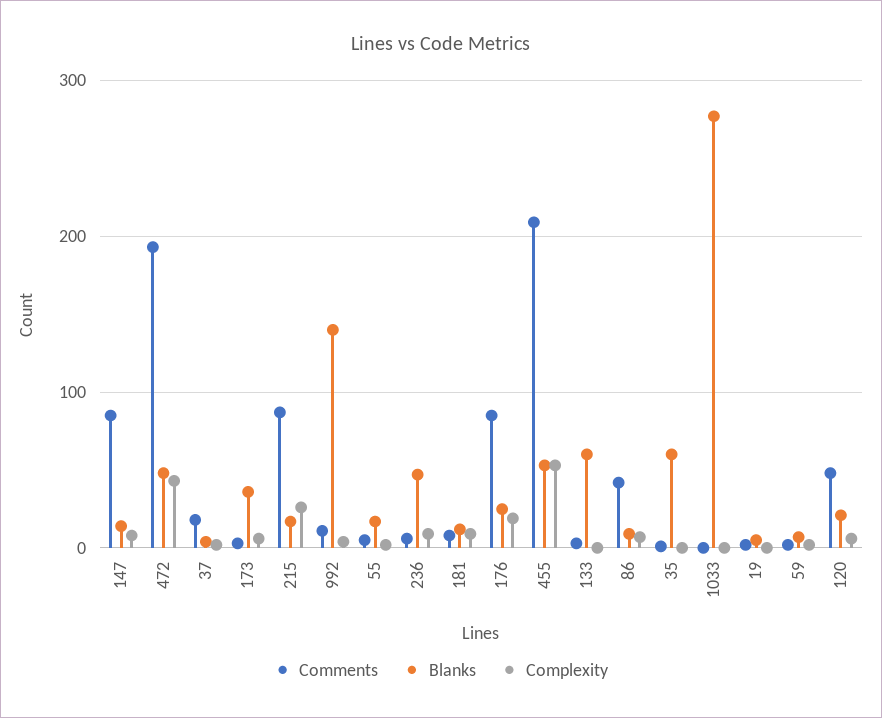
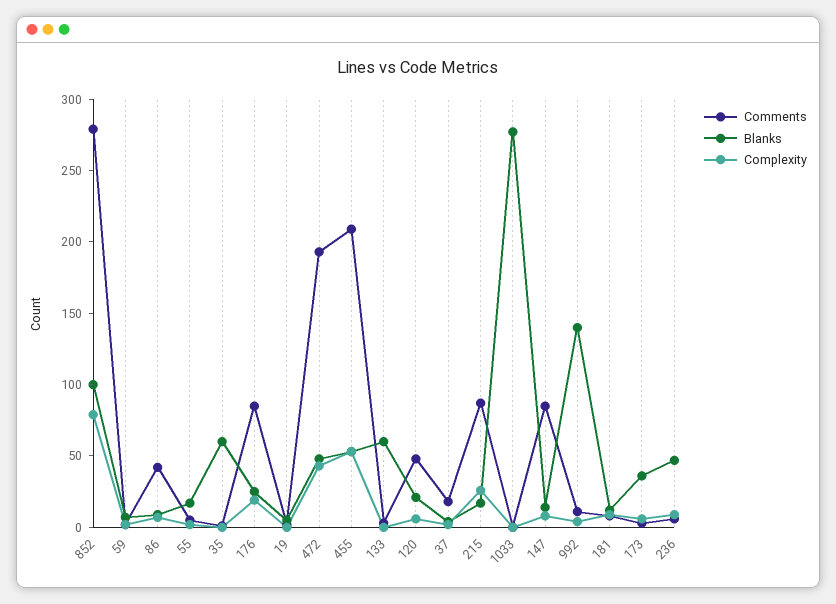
  {
    "Comments": {
      "147": 90,
      "472": 190,
      "37": 20,
      "173": 0,
      "215": 90,
      "992": 10,
      "55": 10,
      "236": 10,
      "181": 10,
      "176": 90,
      "455": 210,
      "133": 0,
      "86": 40,
      "35": 0,
      "1033": 0,
      "19": 0,
      "59": 0,
-     "120": 50
+     "120": 50,
+     "852": 280
    },
    "Blanks": {
      "147": 10,
      "472": 50,
      "37": 0,
      "173": 40,
      "215": 20,
      "992": 140,
      "55": 20,
      "236": 50,
      "181": 10,
      "176": 30,
      "455": 50,
      "133": 60,
      "86": 10,
      "35": 60,
      "1033": 280,
      "19": 10,
      "59": 10,
-     "120": 20
+     "120": 20,
+     "852": 100
    },
    "Complexity": {
      "147": 10,
      "472": 40,
      "37": 0,
      "173": 10,
      "215": 30,
      "992": 0,
      "55": 0,
      "236": 10,
      "181": 10,
      "176": 20,
      "455": 50,
      "133": 0,
      "86": 10,
      "35": 0,
      "1033": 0,
      "19": 0,
      "59": 0,
-     "120": 10
+     "120": 10,
+     "852": 80
    }
  }

